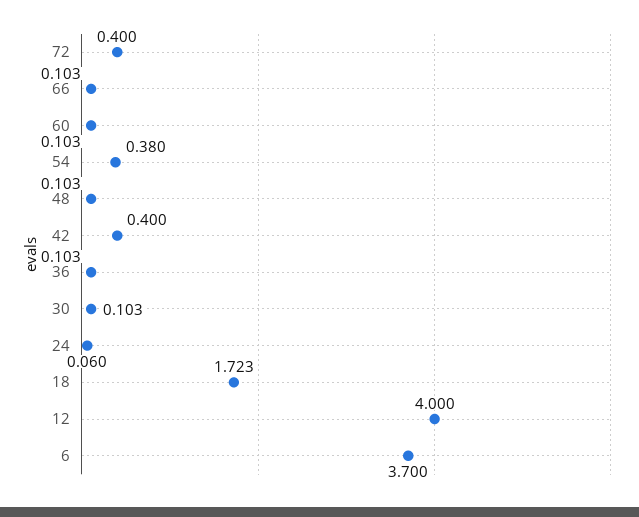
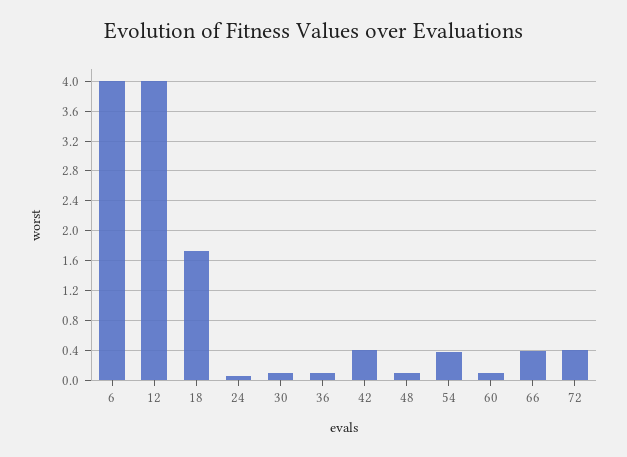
  {
    "72": 0.4,
-   "66": 0.103,
+   "66": 0.4,
    "60": 0.103,
    "54": 0.38,
    "48": 0.103,
    "42": 0.4,
    "36": 0.103,
    "30": 0.103,
    "24": 0.06,
    "18": 1.723,
    "12": 4,
-   "6": 3.7
+   "6": 4
  }

